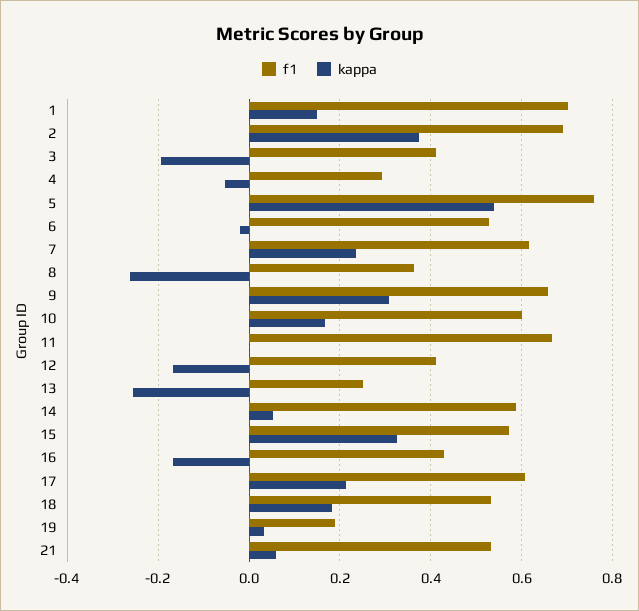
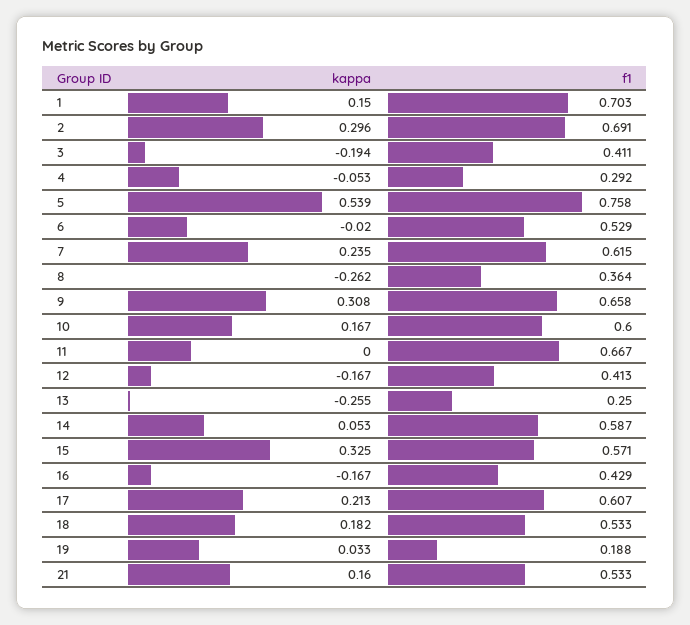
  {
    "f1": {
      "1": 0.703,
      "2": 0.691,
      "3": 0.411,
      "4": 0.292,
      "5": 0.758,
      "6": 0.529,
      "7": 0.615,
      "8": 0.364,
      "9": 0.658,
      "10": 0.6,
      "11": 0.667,
      "12": 0.413,
      "13": 0.25,
      "14": 0.587,
      "15": 0.571,
      "16": 0.429,
      "17": 0.607,
      "18": 0.533,
      "19": 0.188,
      "21": 0.533
    },
    "kappa": {
      "1": 0.15,
-     "2": 0.38,
+     "2": 0.296,
      "3": -0.194,
      "4": -0.053,
      "5": 0.539,
      "6": -0.02,
      "7": 0.235,
      "8": -0.262,
      "9": 0.308,
      "10": 0.167,
      "11": 0,
      "12": -0.167,
      "13": -0.255,
      "14": 0.053,
      "15": 0.325,
      "16": -0.167,
      "17": 0.213,
      "18": 0.182,
      "19": 0.033,
-     "21": 0.06
+     "21": 0.16
    }
  }

